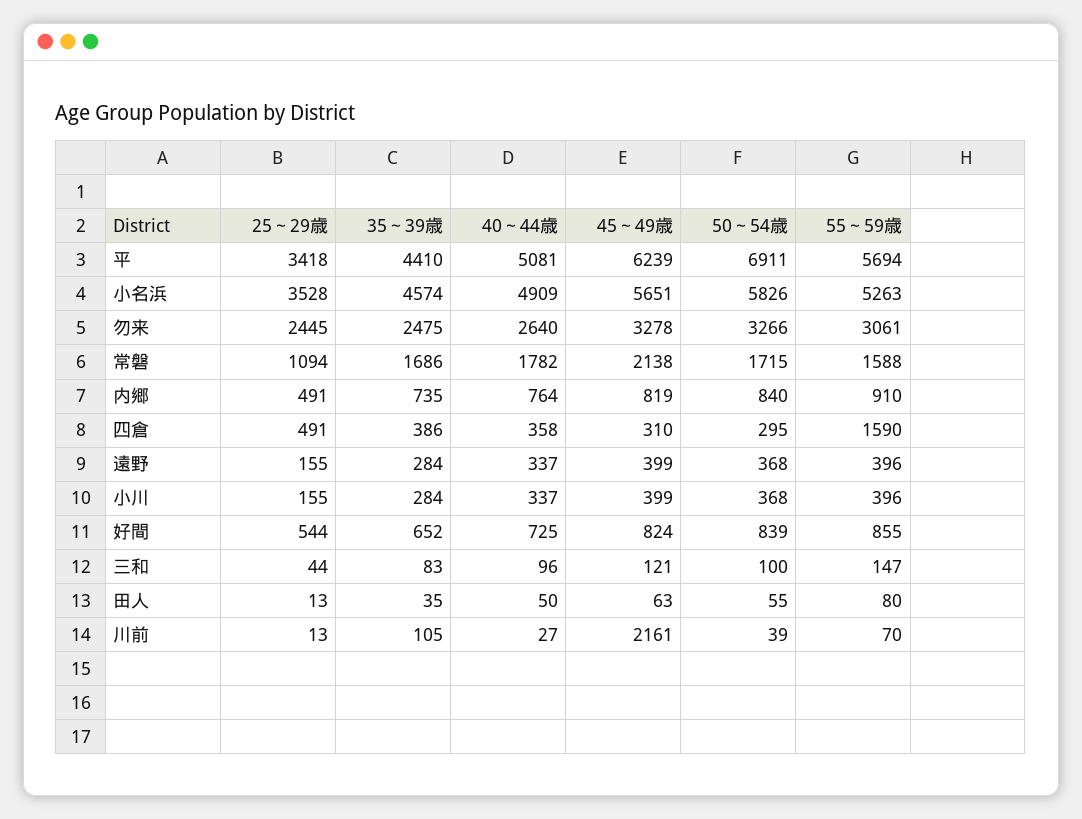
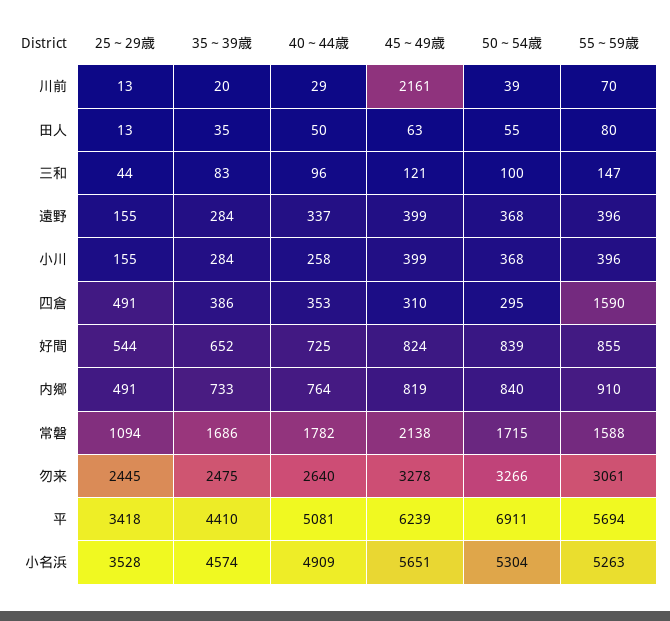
  {
    "25～29歳": {
      "平": 3418,
      "小名浜": 3528,
      "勿来": 2445,
      "常磐": 1094,
      "内郷": 491,
      "四倉": 491,
      "遠野": 155,
      "小川": 155,
      "好間": 544,
      "三和": 44,
      "田人": 13,
      "川前": 13
    },
    "35～39歳": {
      "平": 4410,
      "小名浜": 4574,
      "勿来": 2475,
      "常磐": 1686,
-     "内郷": 735,
+     "内郷": 733,
      "四倉": 386,
      "遠野": 284,
      "小川": 284,
      "好間": 652,
      "三和": 83,
      "田人": 35,
-     "川前": 105
+     "川前": 20
    },
    "40～44歳": {
      "平": 5081,
      "小名浜": 4909,
      "勿来": 2640,
      "常磐": 1782,
      "内郷": 764,
-     "四倉": 358,
+     "四倉": 353,
      "遠野": 337,
-     "小川": 337,
+     "小川": 258,
      "好間": 725,
      "三和": 96,
      "田人": 50,
-     "川前": 27
+     "川前": 29
    },
    "45～49歳": {
      "平": 6239,
      "小名浜": 5651,
      "勿来": 3278,
      "常磐": 2138,
      "内郷": 819,
      "四倉": 310,
      "遠野": 399,
      "小川": 399,
      "好間": 824,
      "三和": 121,
      "田人": 63,
      "川前": 2161
    },
    "50～54歳": {
      "平": 6911,
-     "小名浜": 5826,
+     "小名浜": 5304,
      "勿来": 3266,
      "常磐": 1715,
      "内郷": 840,
      "四倉": 295,
      "遠野": 368,
      "小川": 368,
      "好間": 839,
      "三和": 100,
      "田人": 55,
      "川前": 39
    },
    "55～59歳": {
      "平": 5694,
      "小名浜": 5263,
      "勿来": 3061,
      "常磐": 1588,
      "内郷": 910,
      "四倉": 1590,
      "遠野": 396,
      "小川": 396,
      "好間": 855,
      "三和": 147,
      "田人": 80,
      "川前": 70
    }
  }

